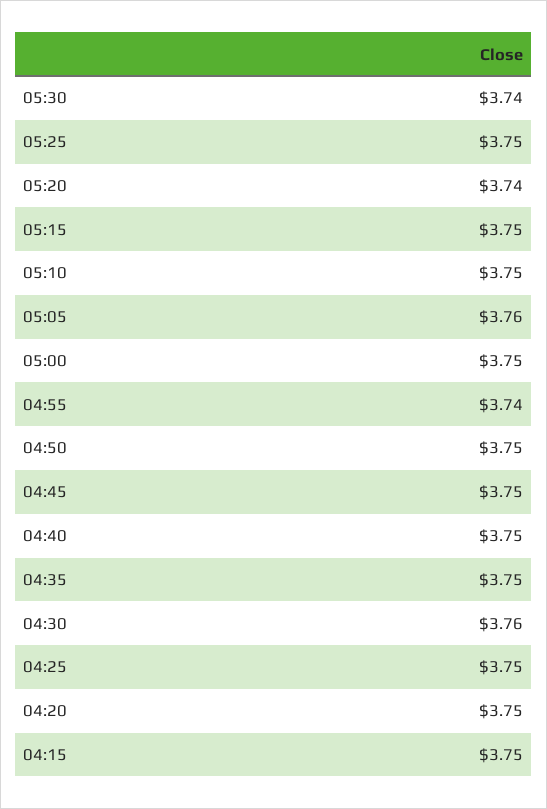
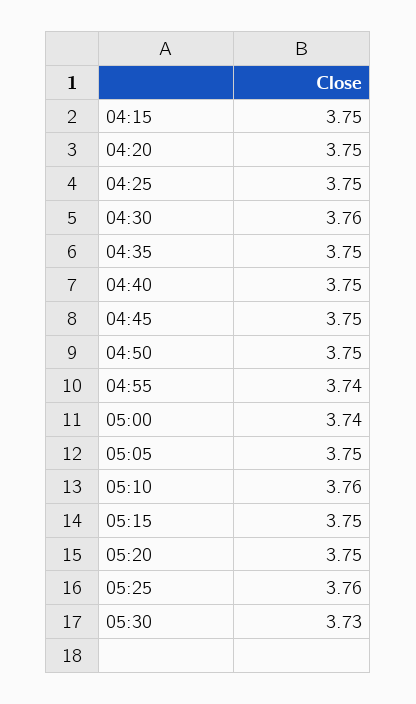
  {
-   "05:30": 3.74,
+   "05:30": 3.73,
-   "05:25": 3.75,
+   "05:25": 3.76,
-   "05:20": 3.74,
+   "05:20": 3.75,
    "05:15": 3.75,
-   "05:10": 3.75,
+   "05:10": 3.76,
-   "05:05": 3.76,
+   "05:05": 3.75,
-   "05:00": 3.75,
+   "05:00": 3.74,
    "04:55": 3.74,
    "04:50": 3.75,
    "04:45": 3.75,
    "04:40": 3.75,
    "04:35": 3.75,
    "04:30": 3.76,
    "04:25": 3.75,
    "04:20": 3.75,
    "04:15": 3.75
  }

